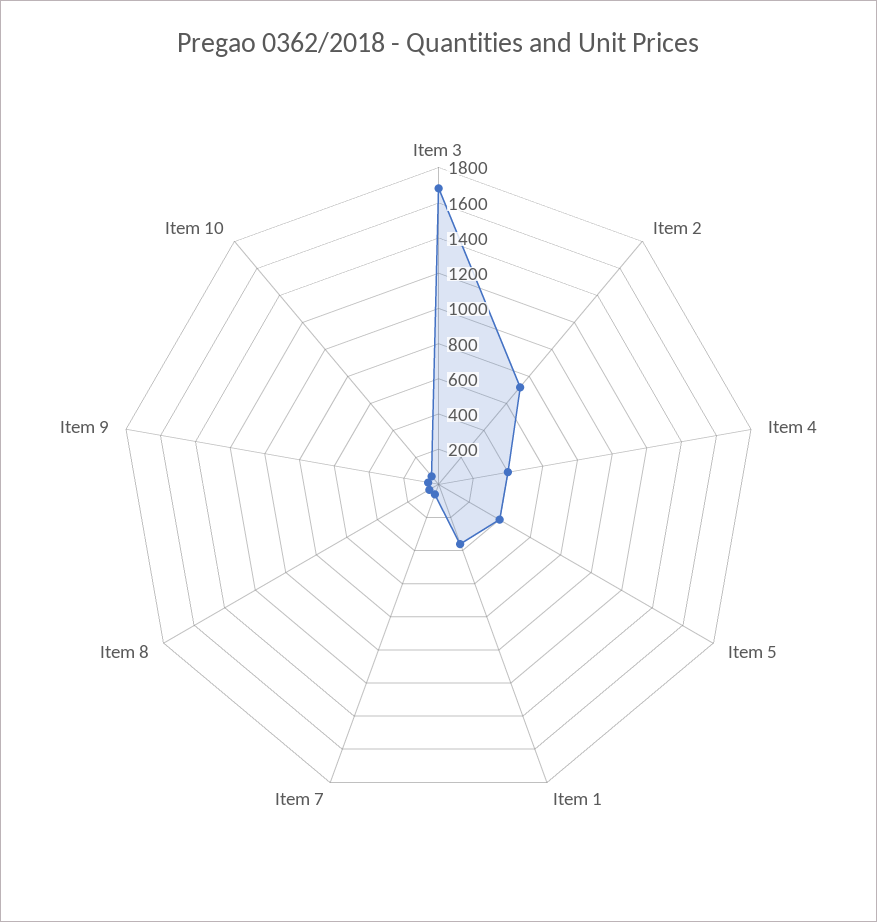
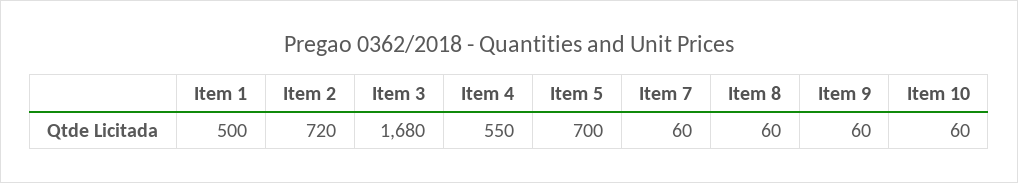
  {
    "Item 3": 1680,
    "Item 2": 720,
-   "Item 4": 400,
+   "Item 4": 550,
-   "Item 5": 400,
+   "Item 5": 700,
-   "Item 1": 350,
+   "Item 1": 500,
    "Item 7": 60,
    "Item 8": 60,
    "Item 9": 60,
    "Item 10": 60
  }

